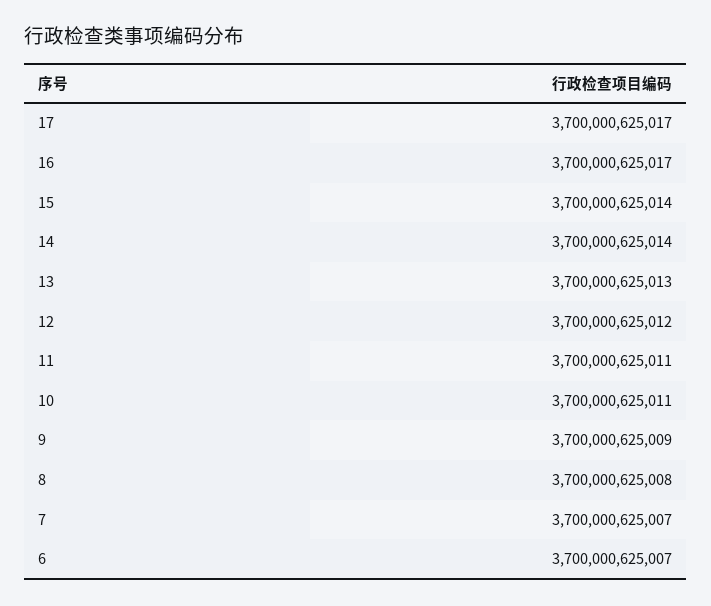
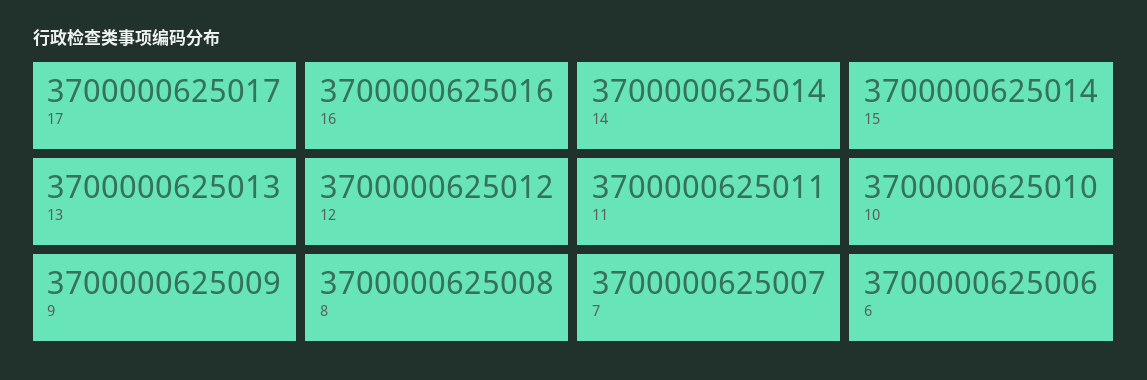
  {
    "17": 3700000625017,
-   "16": 3700000625017,
+   "16": 3700000625016,
    "15": 3700000625014,
    "14": 3700000625014,
    "13": 3700000625013,
    "12": 3700000625012,
    "11": 3700000625011,
-   "10": 3700000625011,
+   "10": 3700000625010,
    "9": 3700000625009,
    "8": 3700000625008,
    "7": 3700000625007,
-   "6": 3700000625007
+   "6": 3700000625006
  }

